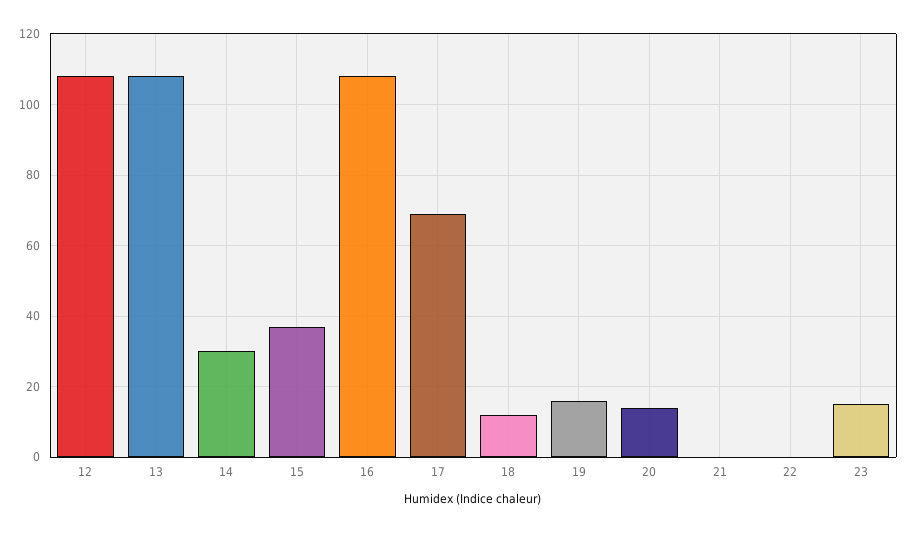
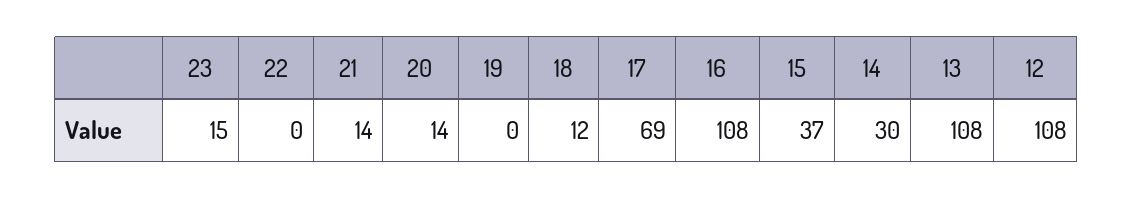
  {
    "12": 108,
    "13": 108,
    "14": 30,
    "15": 37,
    "16": 108,
    "17": 69,
    "18": 12,
-   "19": 15,
+   "19": 0,
    "20": 14,
-   "21": 0,
+   "21": 14,
    "22": 0,
    "23": 15
  }

